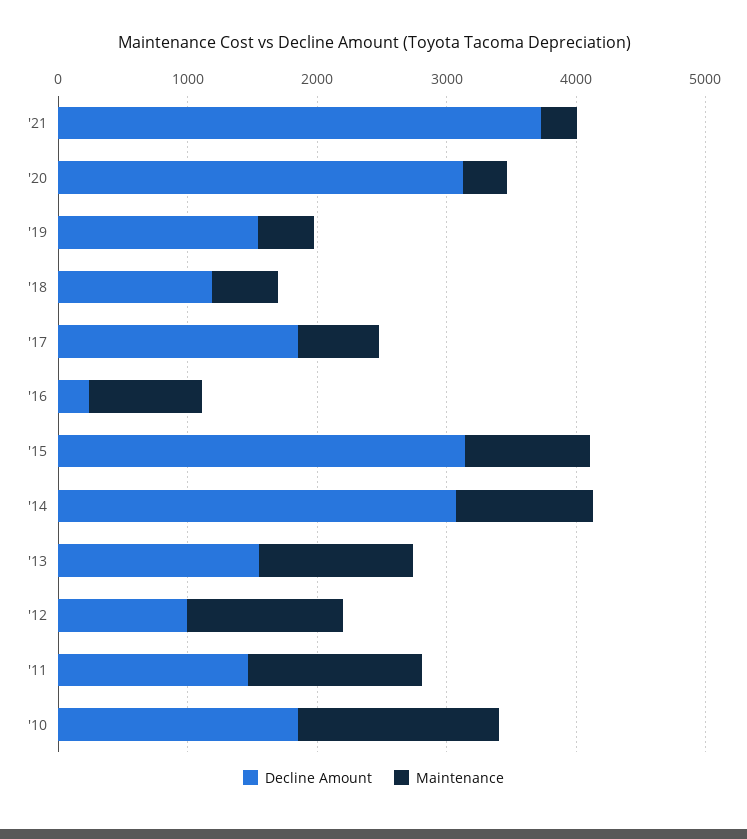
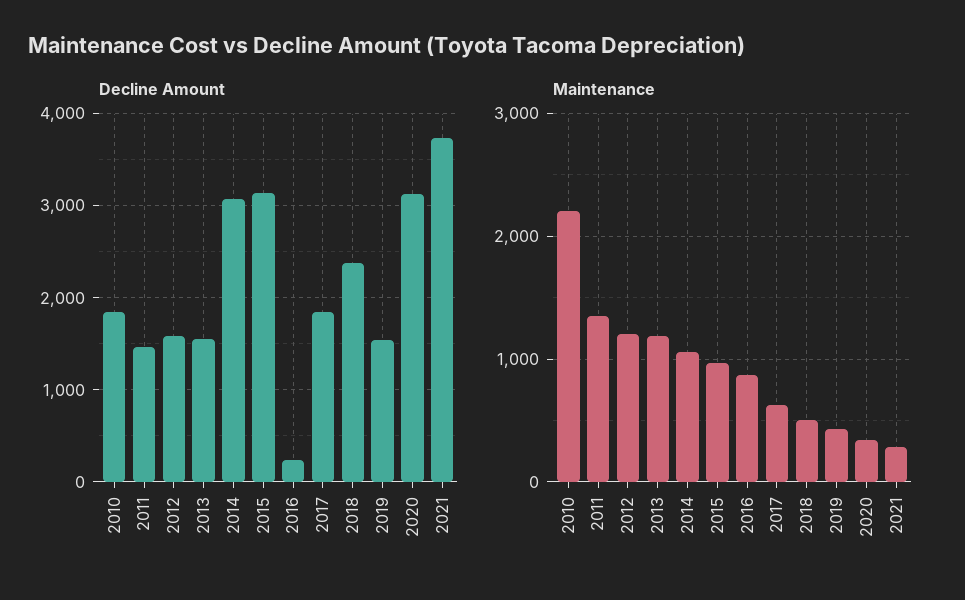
  {
    "Decline Amount": {
      "'21": 3700,
      "'20": 3100,
      "'19": 1500,
-     "'18": 1200,
+     "'18": 2400,
      "'17": 1800,
      "'16": 200,
      "'15": 3100,
      "'14": 3100,
      "'13": 1500,
-     "'12": 1000,
+     "'12": 1600,
      "'11": 1500,
      "'10": 1900
    },
    "Maintenance": {
      "'21": 300,
      "'20": 300,
      "'19": 400,
      "'18": 500,
      "'17": 600,
      "'16": 900,
      "'15": 1000,
      "'14": 1100,
      "'13": 1200,
      "'12": 1200,
      "'11": 1300,
-     "'10": 1600
+     "'10": 2200
    }
  }

